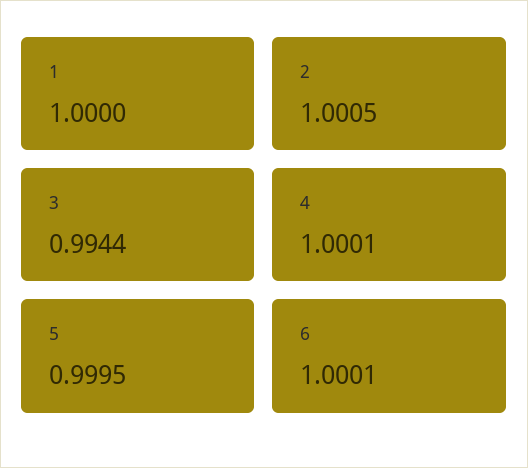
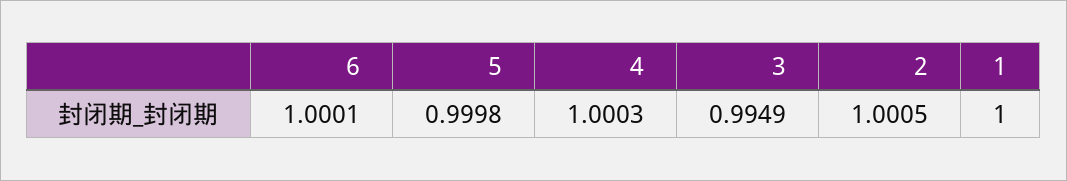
  {
    "1": 1,
    "2": 1.0005,
-   "3": 0.9944,
+   "3": 0.9949,
-   "4": 1.0001,
+   "4": 1.0003,
-   "5": 0.9995,
+   "5": 0.9998,
    "6": 1.0001
  }

